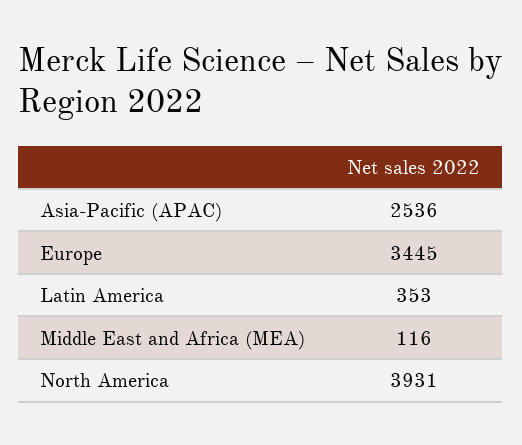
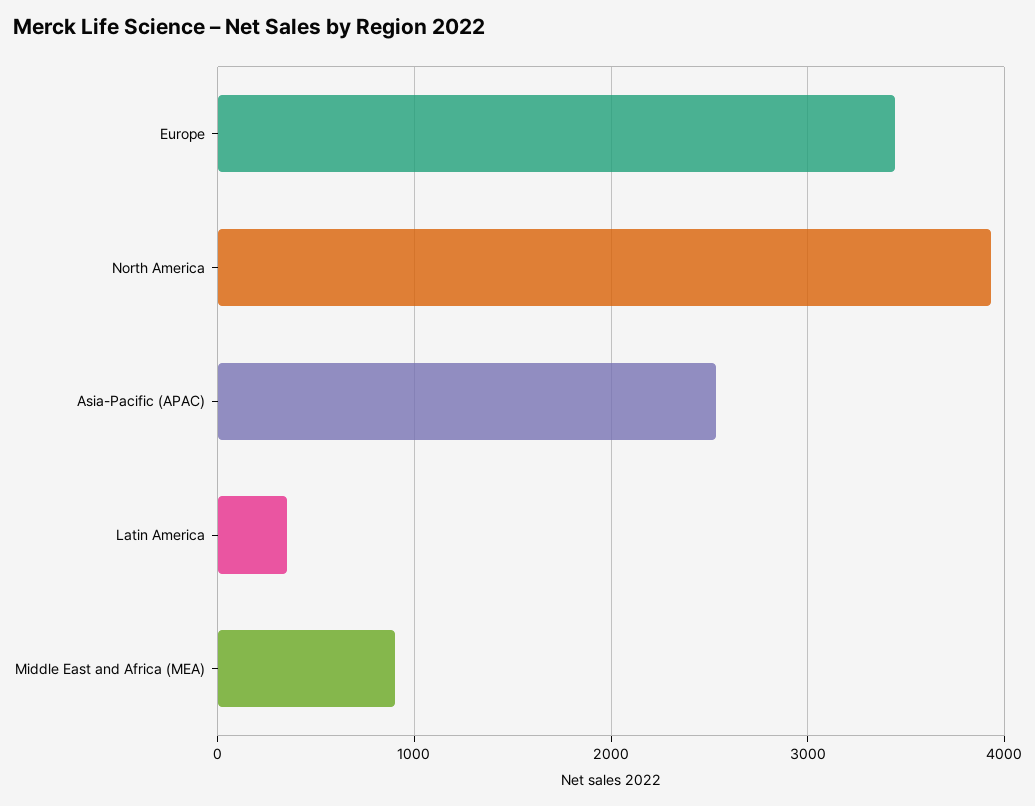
  {
    "Asia-Pacific (APAC)": 2536,
    "Europe": 3445,
    "Latin America": 353,
-   "Middle East and Africa (MEA)": 116,
+   "Middle East and Africa (MEA)": 900,
    "North America": 3931
  }

